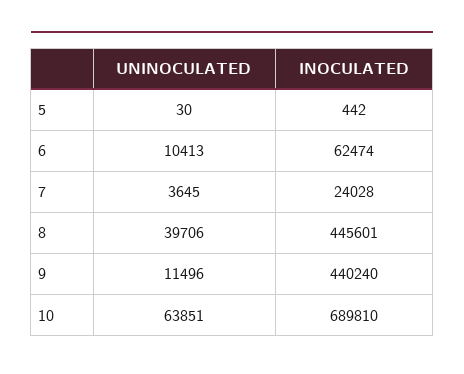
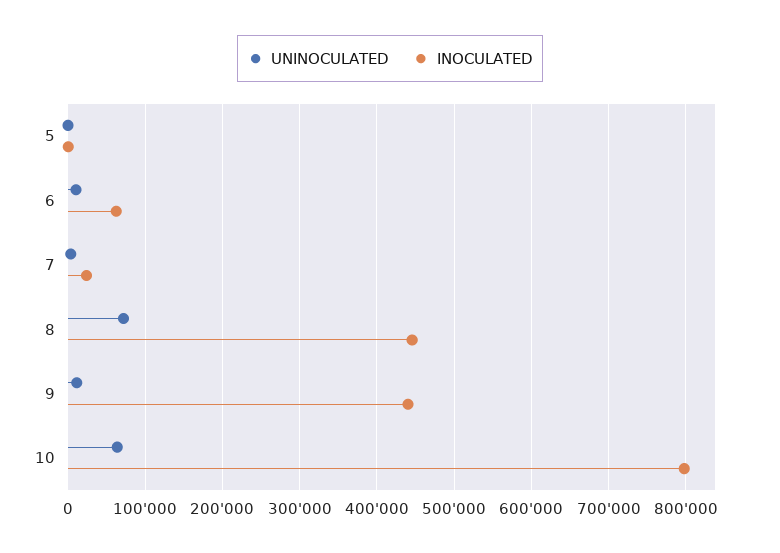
  {
    "UNINOCULATED": {
      "5": 30,
      "6": 10413,
      "7": 3645,
-     "8": 39706,
+     "8": 70000,
      "9": 11496,
      "10": 63851
    },
    "INOCULATED": {
      "5": 442,
      "6": 62474,
      "7": 24028,
      "8": 445601,
      "9": 440240,
-     "10": 689810
+     "10": 800000
    }
  }

